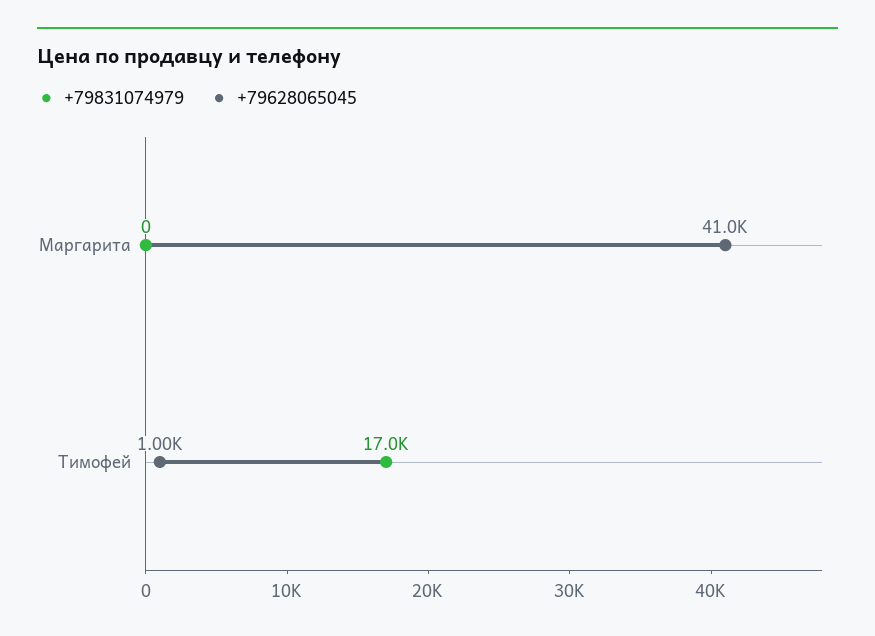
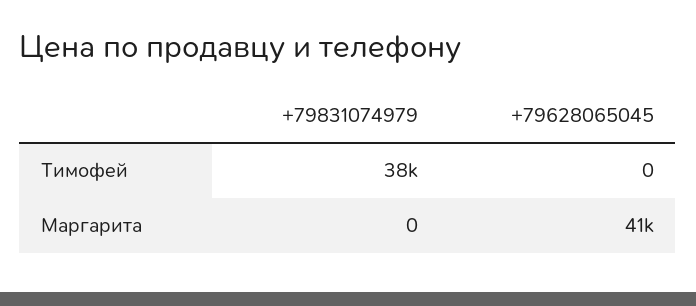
  {
    "+79831074979": {
      "Маргарита": 0,
-     "Тимофей": 17000
+     "Тимофей": 38000
    },
    "+79628065045": {
      "Маргарита": 41000,
-     "Тимофей": 1000
+     "Тимофей": 0
    }
  }

